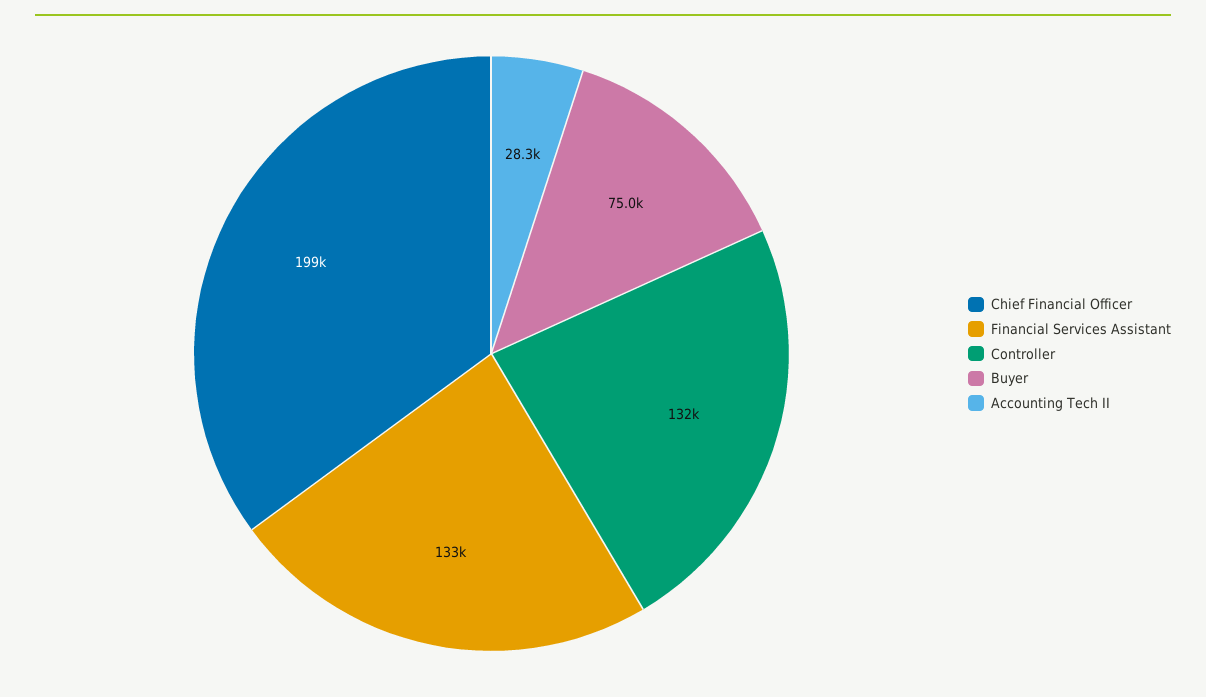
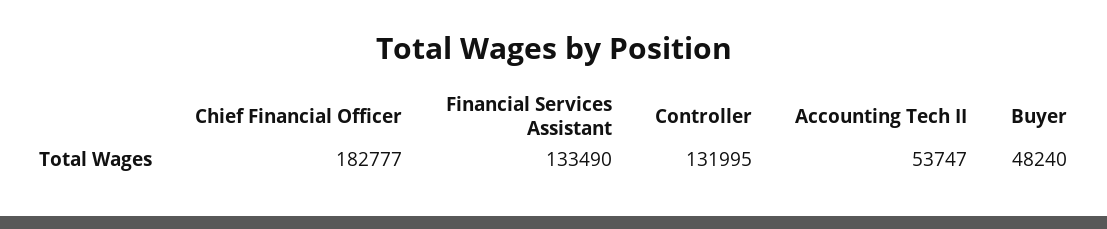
  {
-   "Chief Financial Officer": 199000,
+   "Chief Financial Officer": 182777,
    "Financial Services Assistant": 133490,
    "Controller": 131995,
-   "Buyer": 75000,
+   "Buyer": 48240,
-   "Accounting Tech II": 28300
+   "Accounting Tech II": 53747
  }

